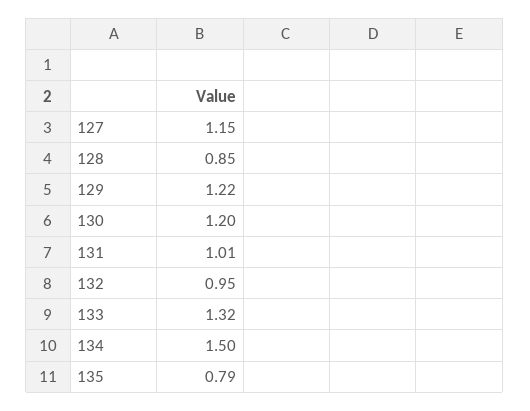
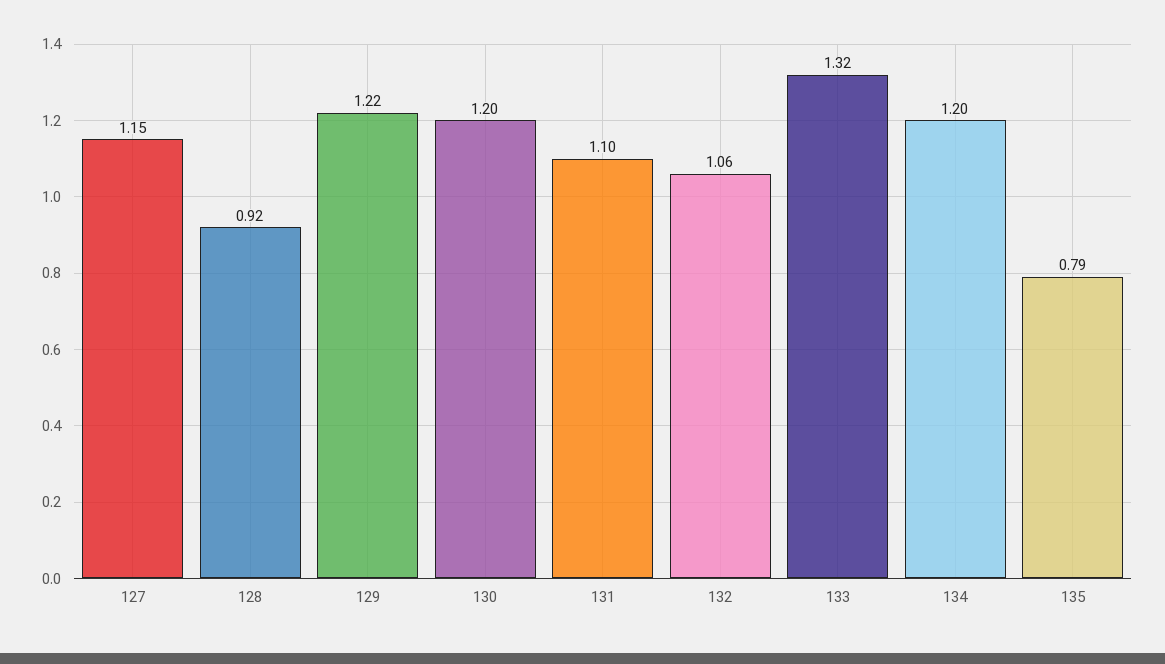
  {
    "127": 1.15,
-   "128": 0.85,
+   "128": 0.92,
    "129": 1.22,
    "130": 1.2,
-   "131": 1.01,
+   "131": 1.1,
-   "132": 0.95,
+   "132": 1.06,
    "133": 1.32,
-   "134": 1.5,
+   "134": 1.2,
    "135": 0.79
  }

